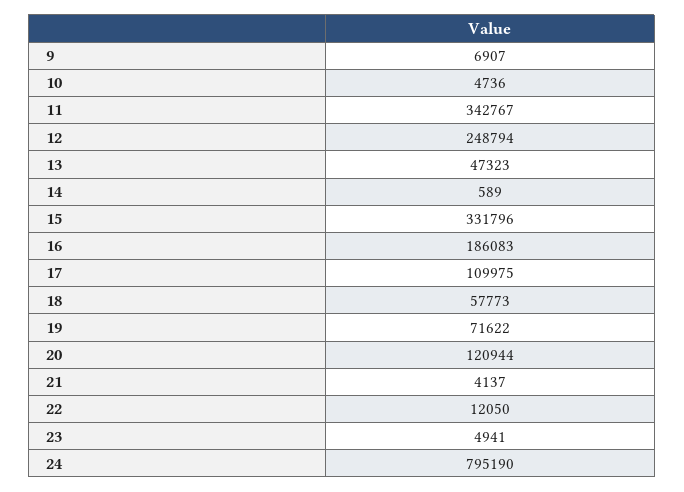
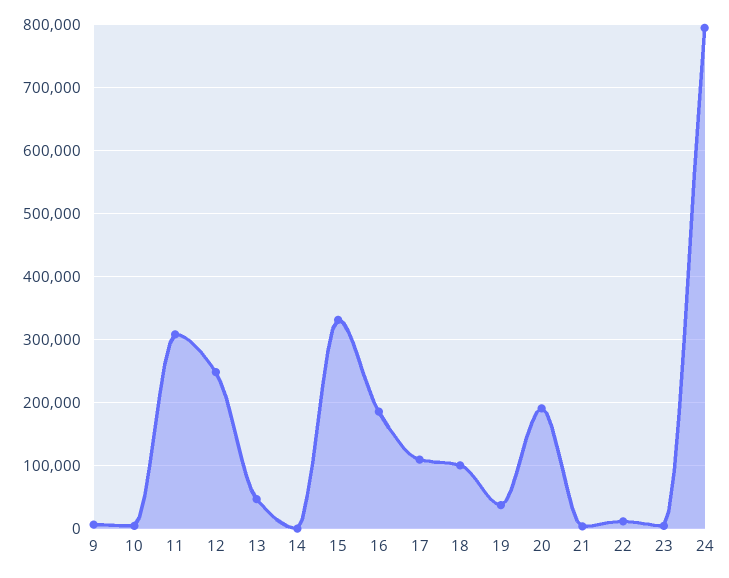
  {
    "9": 6907,
    "10": 4736,
-   "11": 342767,
+   "11": 310000,
    "12": 248794,
    "13": 47323,
    "14": 589,
    "15": 331796,
    "16": 186083,
    "17": 109975,
-   "18": 57773,
+   "18": 100000,
-   "19": 71622,
+   "19": 40000,
-   "20": 120944,
+   "20": 190000,
    "21": 4137,
    "22": 12050,
    "23": 4941,
    "24": 795190
  }

